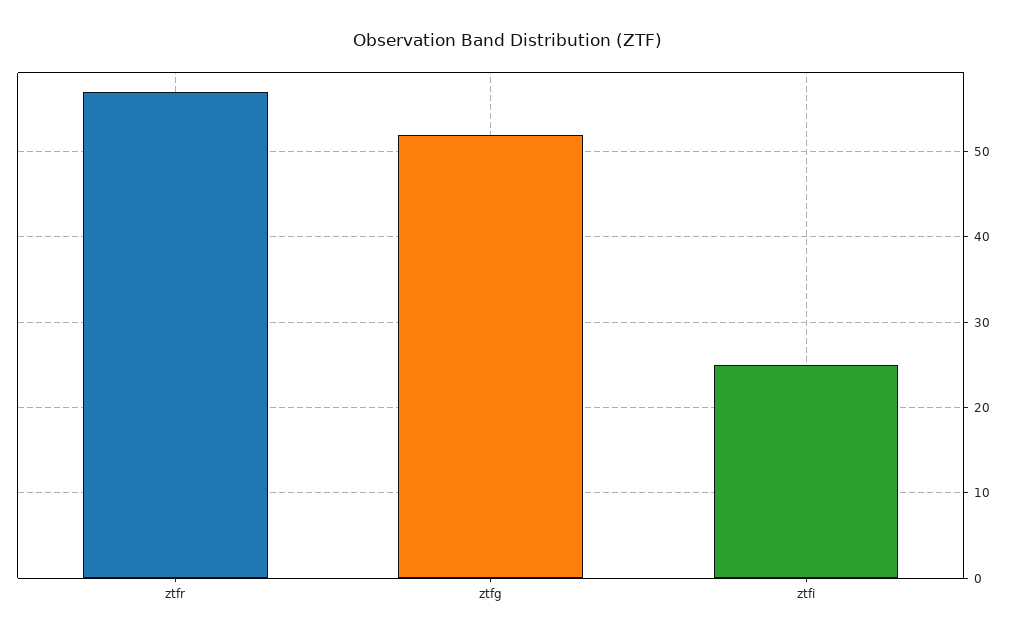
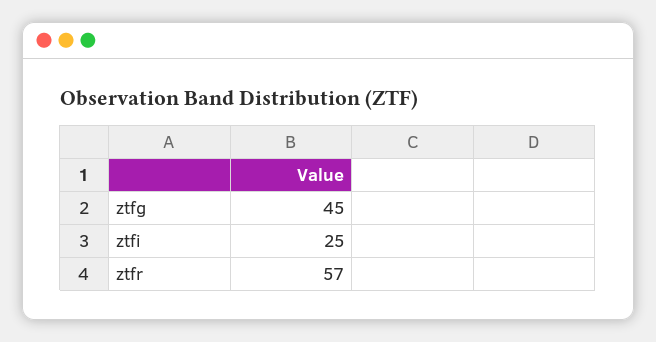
  {
    "ztfr": 57,
-   "ztfg": 52,
+   "ztfg": 45,
    "ztfi": 25
  }

